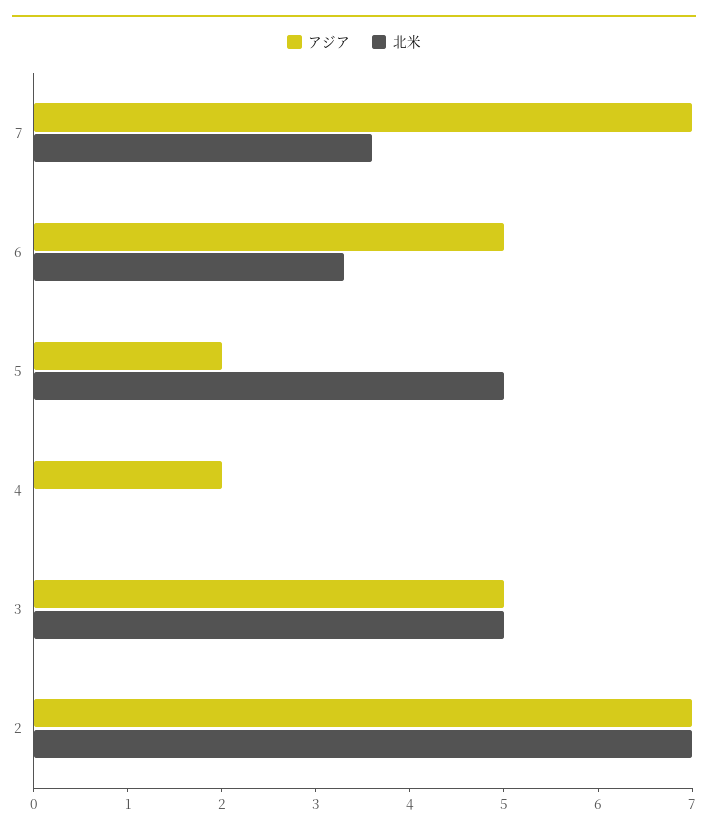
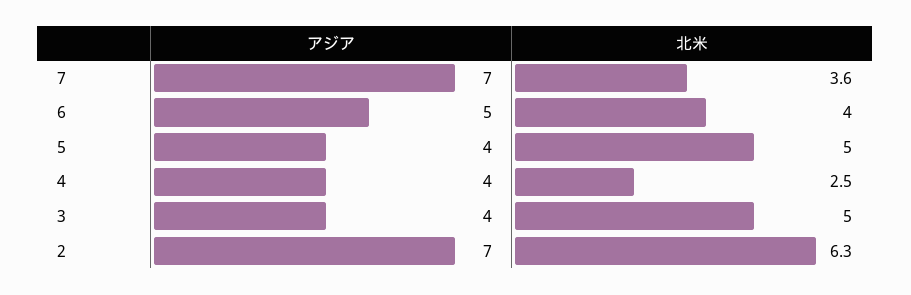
  {
    "アジア": {
      "7": 7,
      "6": 5,
-     "5": 2,
+     "5": 4,
-     "4": 2,
+     "4": 4,
-     "3": 5,
+     "3": 4,
      "2": 7
    },
    "北米": {
      "7": 3.6,
-     "6": 3.3,
+     "6": 4,
      "5": 5,
-     "4": 0,
+     "4": 2.5,
      "3": 5,
-     "2": 7
+     "2": 6.3
    }
  }

